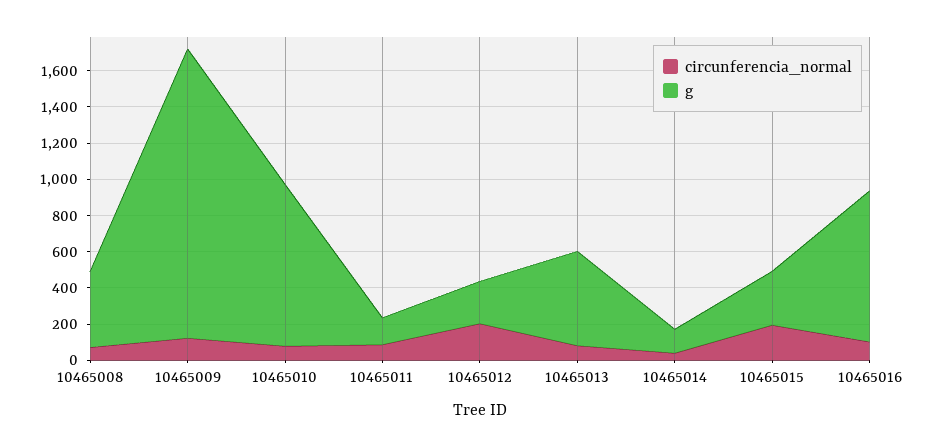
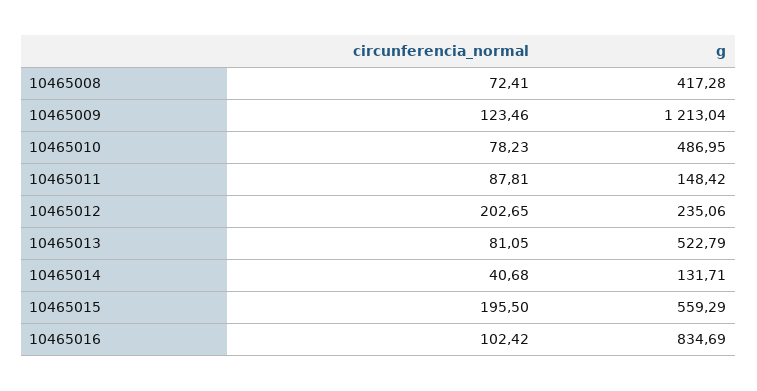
  {
    "circunferencia_normal": {
      "10465008": 72.41,
      "10465009": 123.46,
      "10465010": 78.23,
      "10465011": 87.81,
      "10465012": 202.65,
      "10465013": 81.05,
      "10465014": 40.68,
      "10465015": 195.5,
      "10465016": 102.42
    },
    "g": {
      "10465008": 417.28,
-     "10465009": 1600,
+     "10465009": 1213.04,
-     "10465010": 900,
+     "10465010": 486.95,
      "10465011": 148.42,
      "10465012": 235.06,
      "10465013": 522.79,
      "10465014": 131.71,
-     "10465015": 300,
+     "10465015": 559.29,
      "10465016": 834.69
    }
  }

